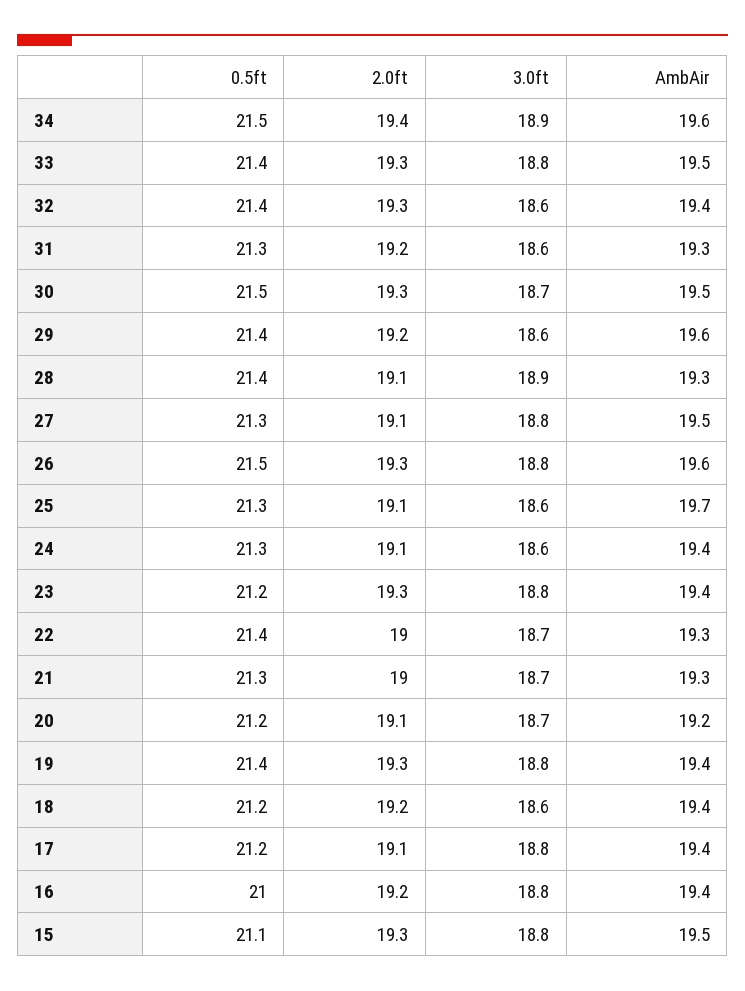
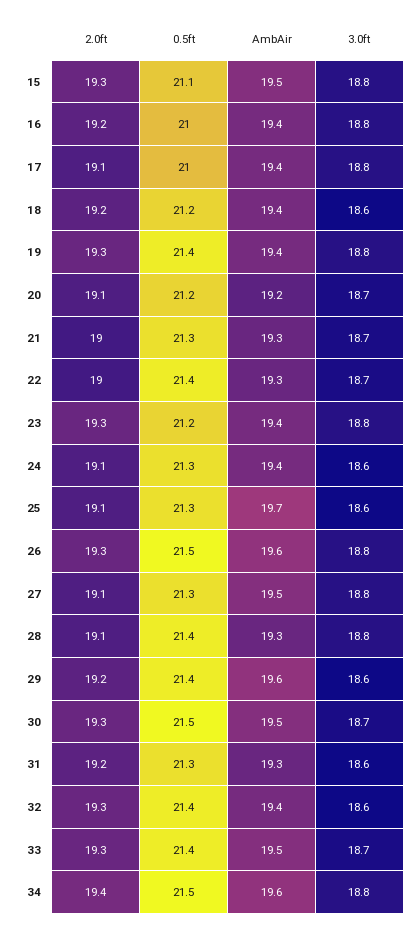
  {
    "0.5ft": {
      "34": 21.5,
      "33": 21.4,
      "32": 21.4,
      "31": 21.3,
      "30": 21.5,
      "29": 21.4,
      "28": 21.4,
      "27": 21.3,
      "26": 21.5,
      "25": 21.3,
      "24": 21.3,
      "23": 21.2,
      "22": 21.4,
      "21": 21.3,
      "20": 21.2,
      "19": 21.4,
      "18": 21.2,
-     "17": 21.2,
+     "17": 21,
      "16": 21,
      "15": 21.1
    },
    "2.0ft": {
      "34": 19.4,
      "33": 19.3,
      "32": 19.3,
      "31": 19.2,
      "30": 19.3,
      "29": 19.2,
      "28": 19.1,
      "27": 19.1,
      "26": 19.3,
      "25": 19.1,
      "24": 19.1,
      "23": 19.3,
      "22": 19,
      "21": 19,
      "20": 19.1,
      "19": 19.3,
      "18": 19.2,
      "17": 19.1,
      "16": 19.2,
      "15": 19.3
    },
    "3.0ft": {
-     "34": 18.9,
+     "34": 18.8,
-     "33": 18.8,
+     "33": 18.7,
      "32": 18.6,
      "31": 18.6,
      "30": 18.7,
      "29": 18.6,
-     "28": 18.9,
+     "28": 18.8,
      "27": 18.8,
      "26": 18.8,
      "25": 18.6,
      "24": 18.6,
      "23": 18.8,
      "22": 18.7,
      "21": 18.7,
      "20": 18.7,
      "19": 18.8,
      "18": 18.6,
      "17": 18.8,
      "16": 18.8,
      "15": 18.8
    },
    "AmbAir": {
      "34": 19.6,
      "33": 19.5,
      "32": 19.4,
      "31": 19.3,
      "30": 19.5,
      "29": 19.6,
      "28": 19.3,
      "27": 19.5,
      "26": 19.6,
      "25": 19.7,
      "24": 19.4,
      "23": 19.4,
      "22": 19.3,
      "21": 19.3,
      "20": 19.2,
      "19": 19.4,
      "18": 19.4,
      "17": 19.4,
      "16": 19.4,
      "15": 19.5
    }
  }

